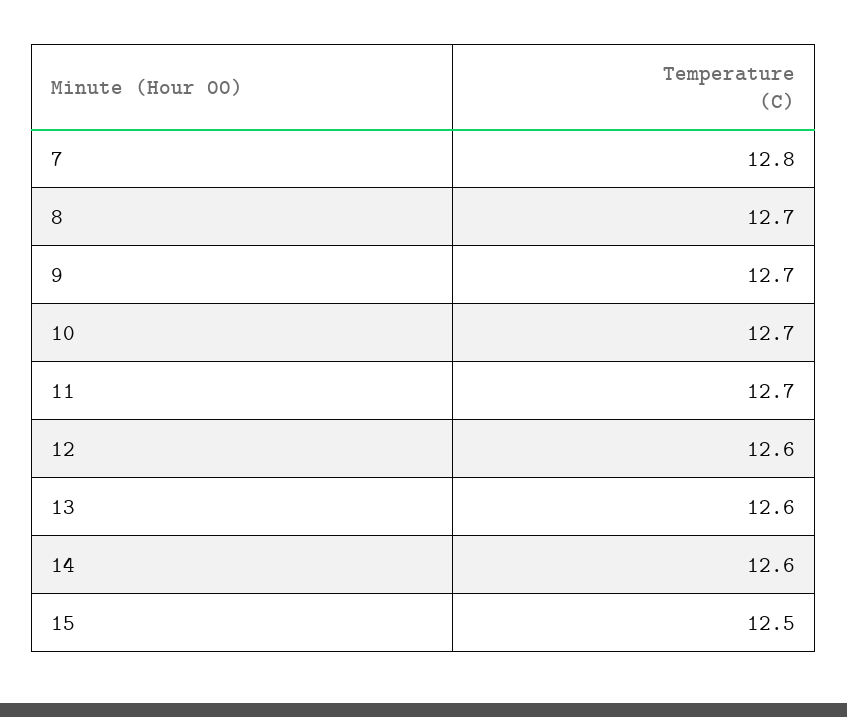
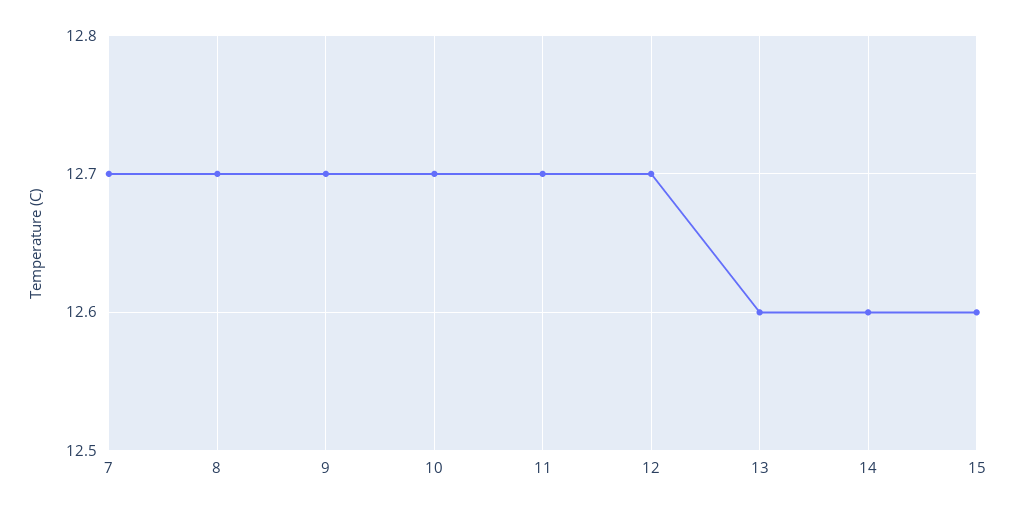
  {
-   "7": 12.8,
+   "7": 12.7,
    "8": 12.7,
    "9": 12.7,
    "10": 12.7,
    "11": 12.7,
-   "12": 12.6,
+   "12": 12.7,
    "13": 12.6,
    "14": 12.6,
-   "15": 12.5
+   "15": 12.6
  }

